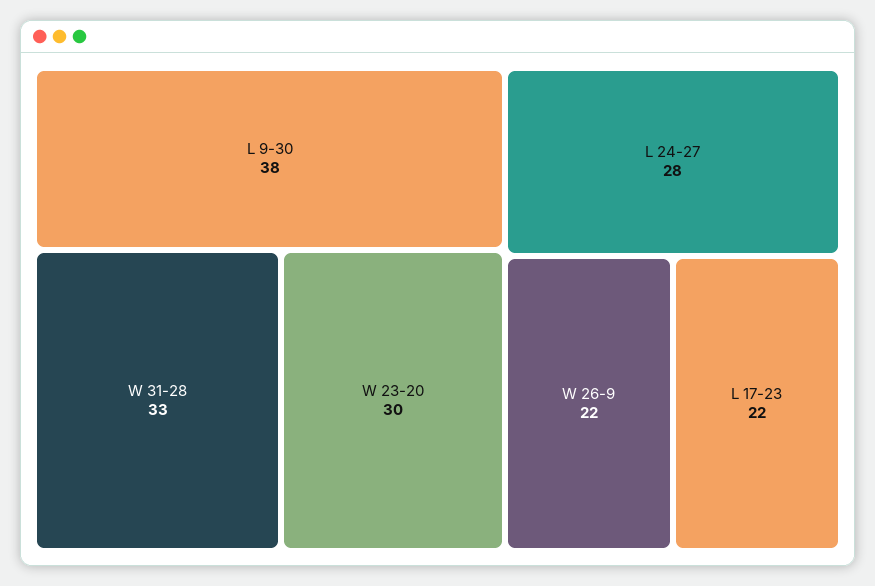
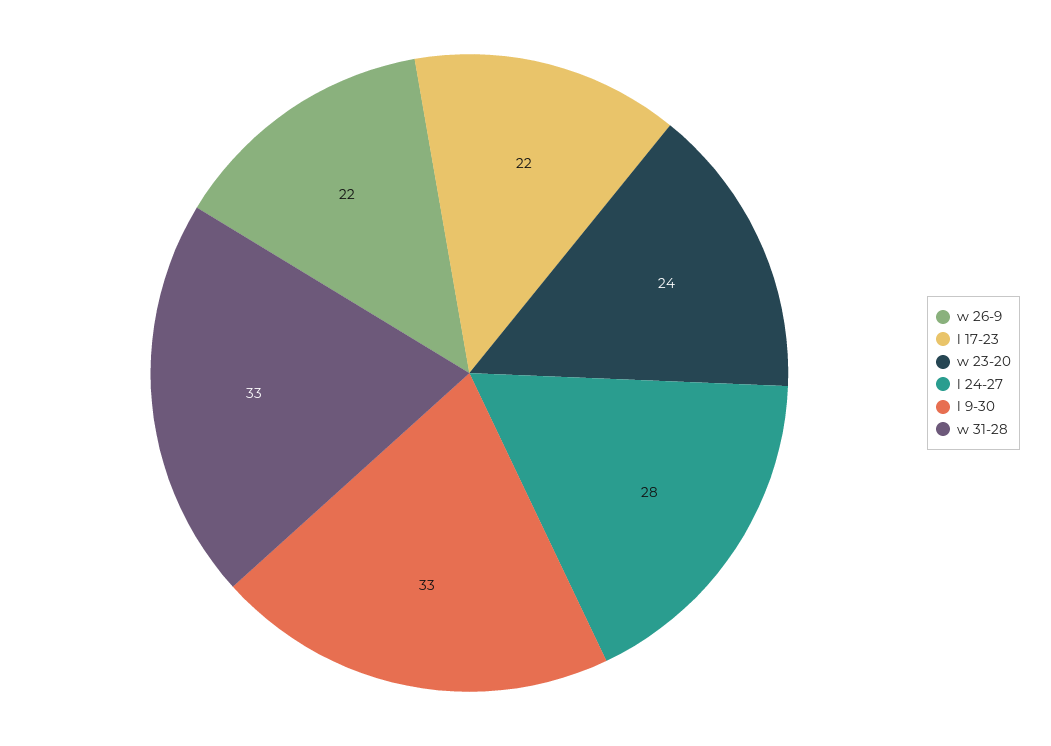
  {
-   "L 9-30": 38,
+   "L 9-30": 33,
    "W 31-28": 33,
-   "W 23-20": 30,
+   "W 23-20": 24,
    "L 24-27": 28,
    "W 26-9": 22,
    "L 17-23": 22
  }

